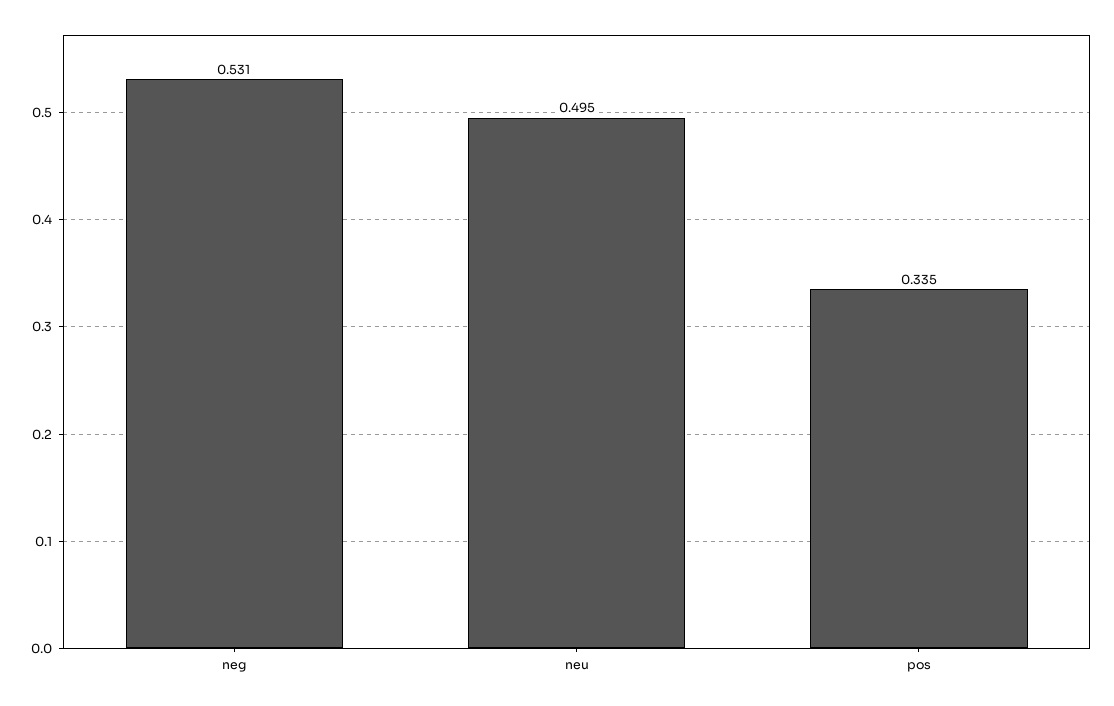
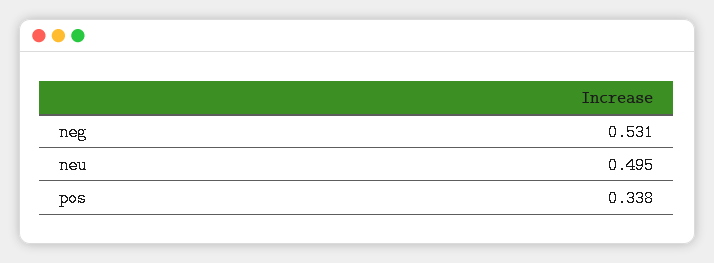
  {
    "neg": 0.531,
    "neu": 0.495,
-   "pos": 0.335
+   "pos": 0.338
  }

